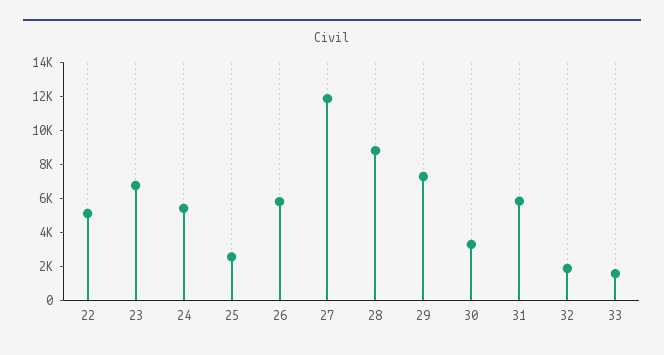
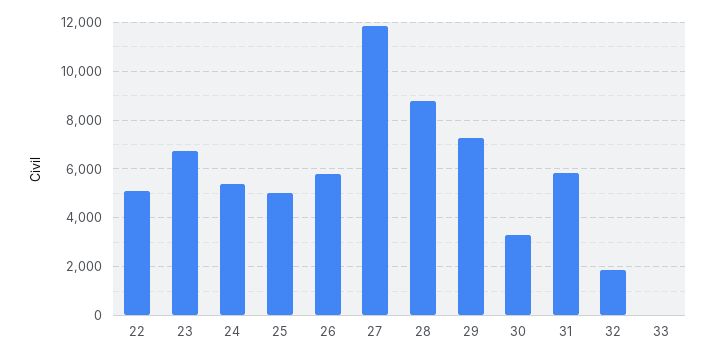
  {
    "22": 5000,
    "23": 6750,
    "24": 5500,
-   "25": 2500,
+   "25": 5000,
    "26": 5750,
    "27": 11750,
    "28": 8750,
    "29": 7250,
    "30": 3250,
    "31": 5750,
    "32": 1750,
-   "33": 1500
+   "33": 0
  }

